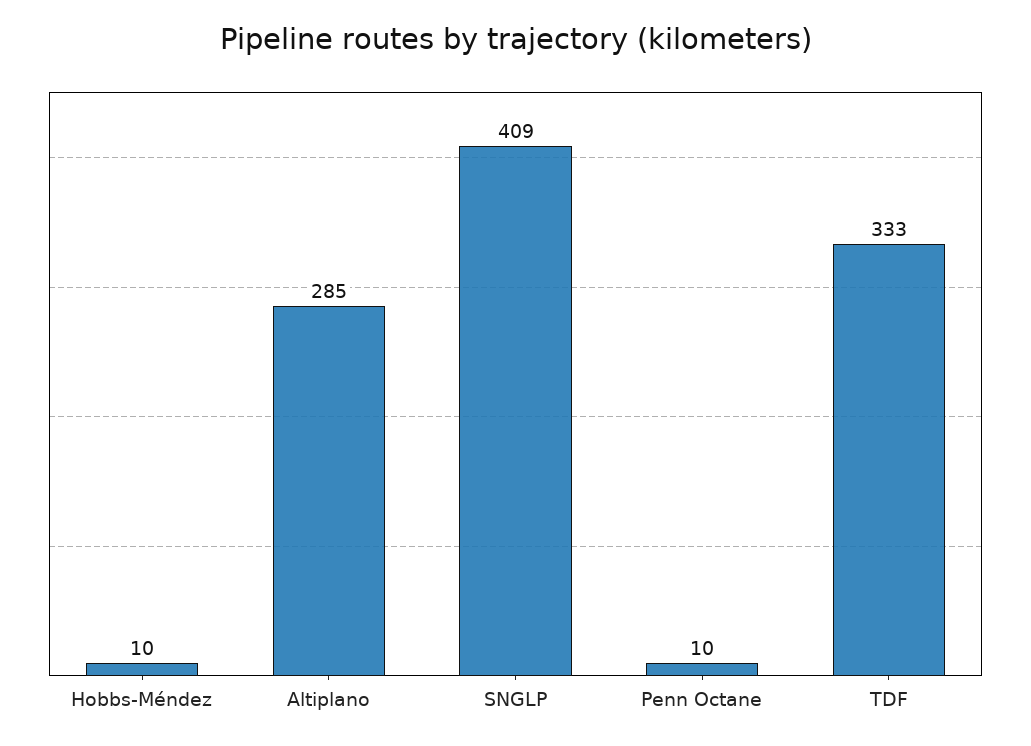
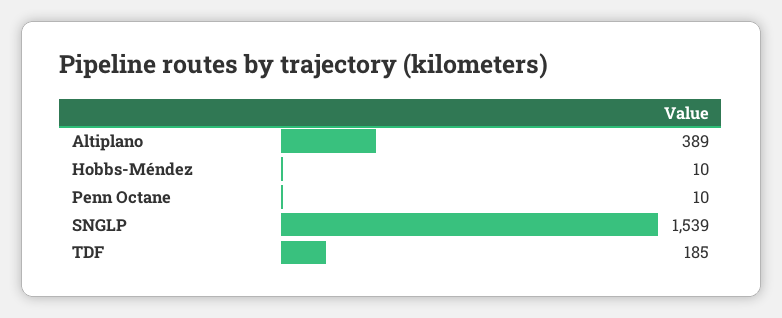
  {
    "Hobbs-Méndez": 10,
-   "Altiplano": 285,
+   "Altiplano": 389,
-   "SNGLP": 409,
+   "SNGLP": 1539,
    "Penn Octane": 10,
-   "TDF": 333
+   "TDF": 185
  }

